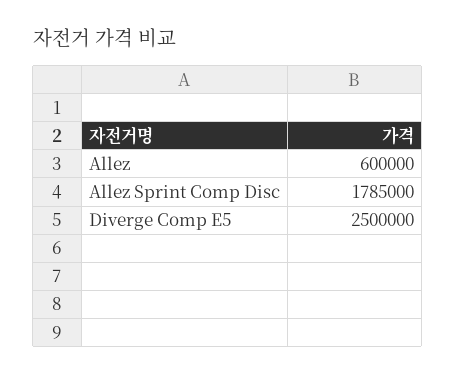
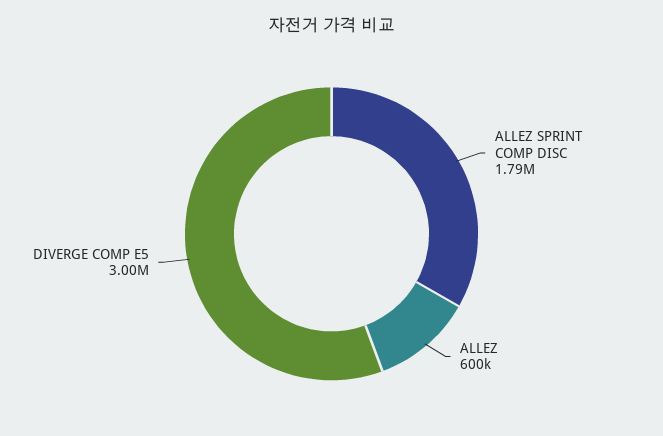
  {
    "Allez": 600000,
    "Allez Sprint Comp Disc": 1785000,
-   "Diverge Comp E5": 2500000
+   "Diverge Comp E5": 3000000
  }

